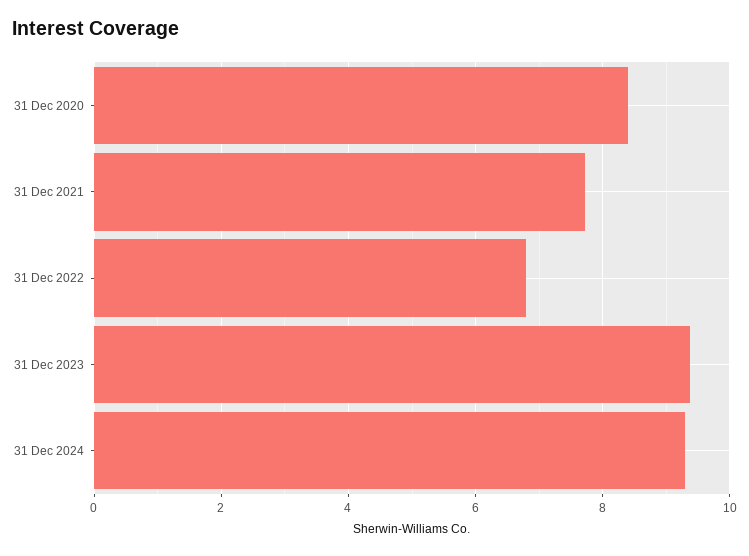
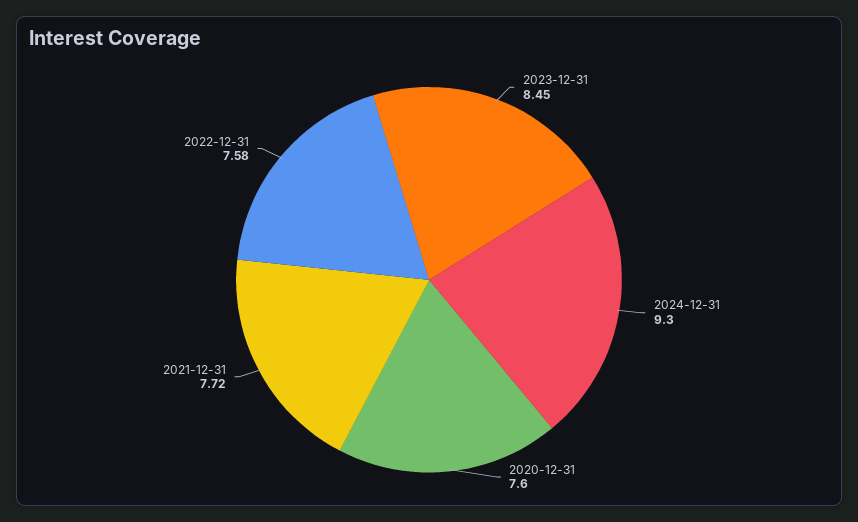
  {
-   "31 Dec 2020": 8.4,
+   "31 Dec 2020": 7.6,
    "31 Dec 2021": 7.72,
-   "31 Dec 2022": 6.8,
+   "31 Dec 2022": 7.58,
-   "31 Dec 2023": 9.4,
+   "31 Dec 2023": 8.45,
    "31 Dec 2024": 9.3
  }

